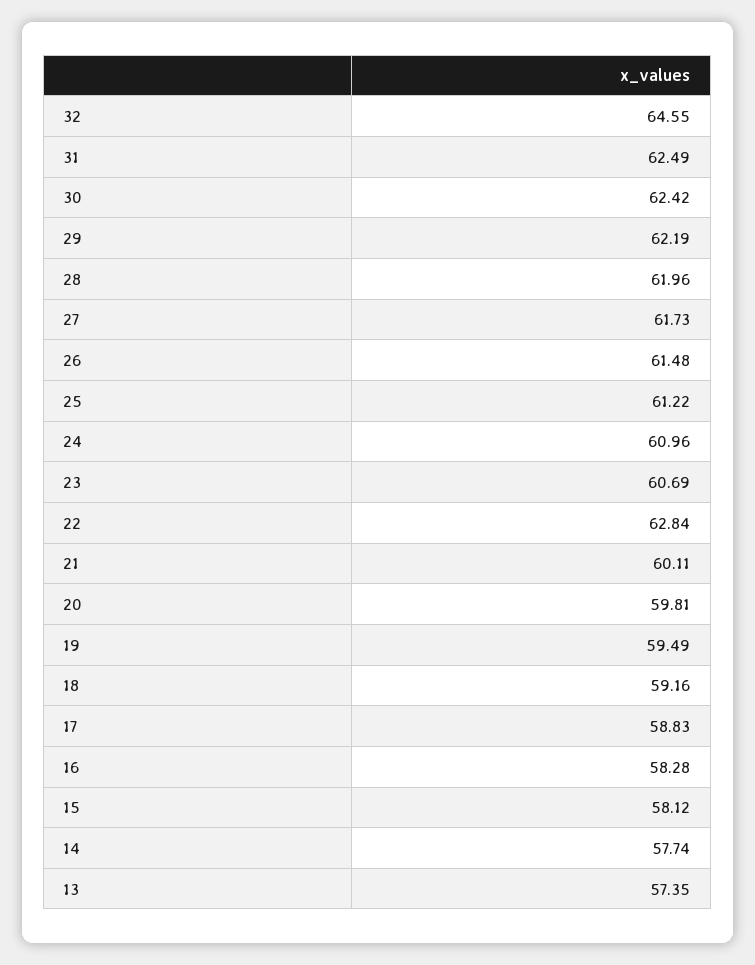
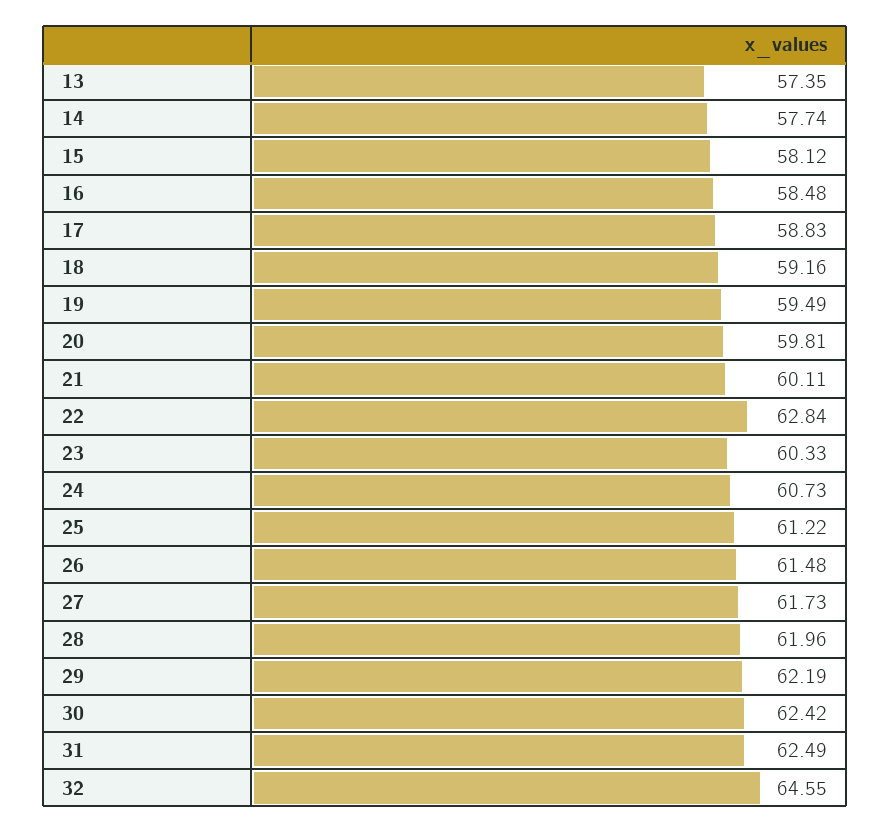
  {
    "32": 64.55,
    "31": 62.49,
    "30": 62.42,
    "29": 62.19,
    "28": 61.96,
    "27": 61.73,
    "26": 61.48,
    "25": 61.22,
-   "24": 60.96,
+   "24": 60.73,
-   "23": 60.69,
+   "23": 60.33,
    "22": 62.84,
    "21": 60.11,
    "20": 59.81,
    "19": 59.49,
    "18": 59.16,
    "17": 58.83,
-   "16": 58.28,
+   "16": 58.48,
    "15": 58.12,
    "14": 57.74,
    "13": 57.35
  }

